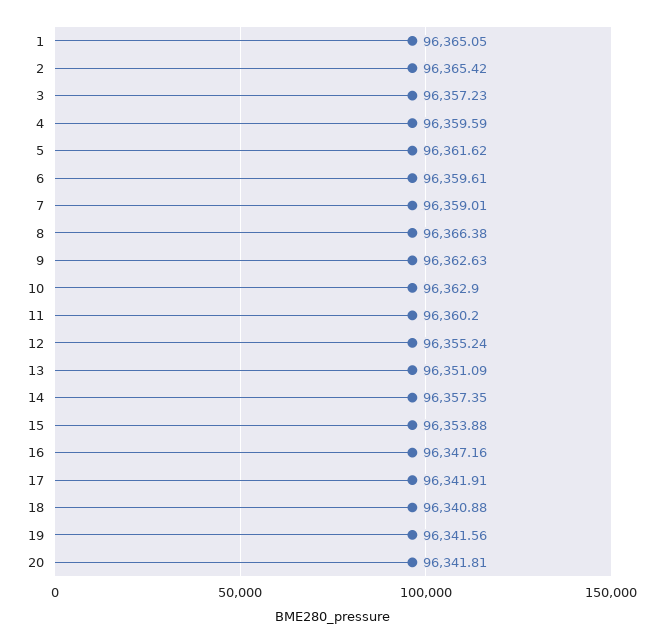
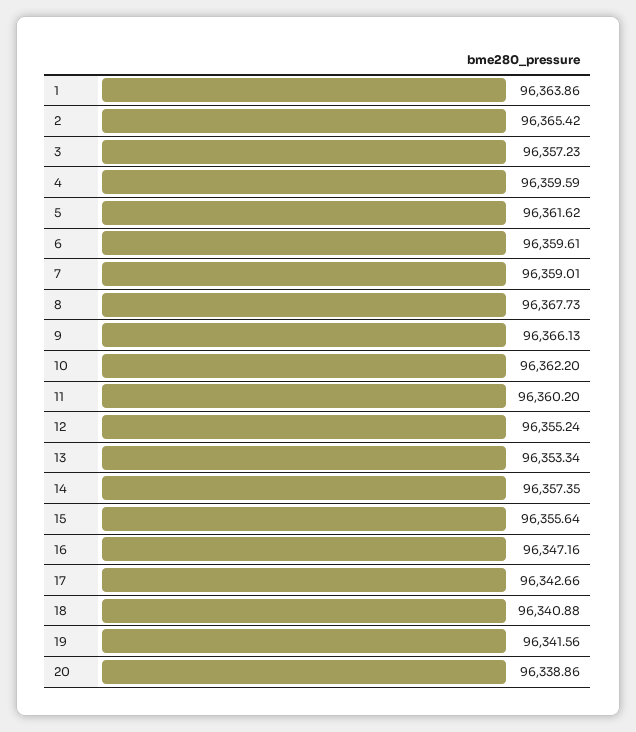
  {
-   "1": 96365.05,
+   "1": 96363.86,
    "2": 96365.42,
    "3": 96357.23,
    "4": 96359.59,
    "5": 96361.62,
    "6": 96359.61,
    "7": 96359.01,
-   "8": 96366.38,
+   "8": 96367.73,
-   "9": 96362.63,
+   "9": 96366.13,
-   "10": 96362.9,
+   "10": 96362.2,
    "11": 96360.2,
    "12": 96355.24,
-   "13": 96351.09,
+   "13": 96353.34,
    "14": 96357.35,
-   "15": 96353.88,
+   "15": 96355.64,
    "16": 96347.16,
-   "17": 96341.91,
+   "17": 96342.66,
    "18": 96340.88,
    "19": 96341.56,
-   "20": 96341.81
+   "20": 96338.86
  }

